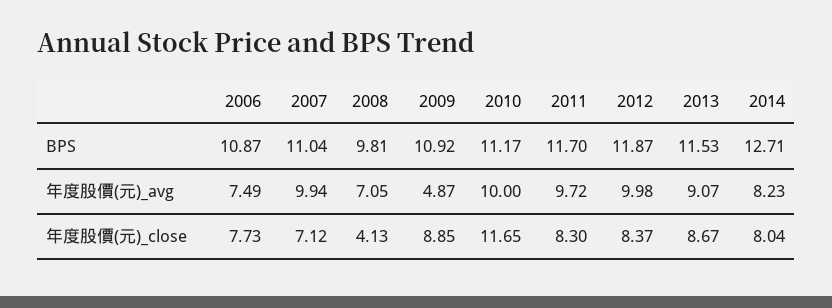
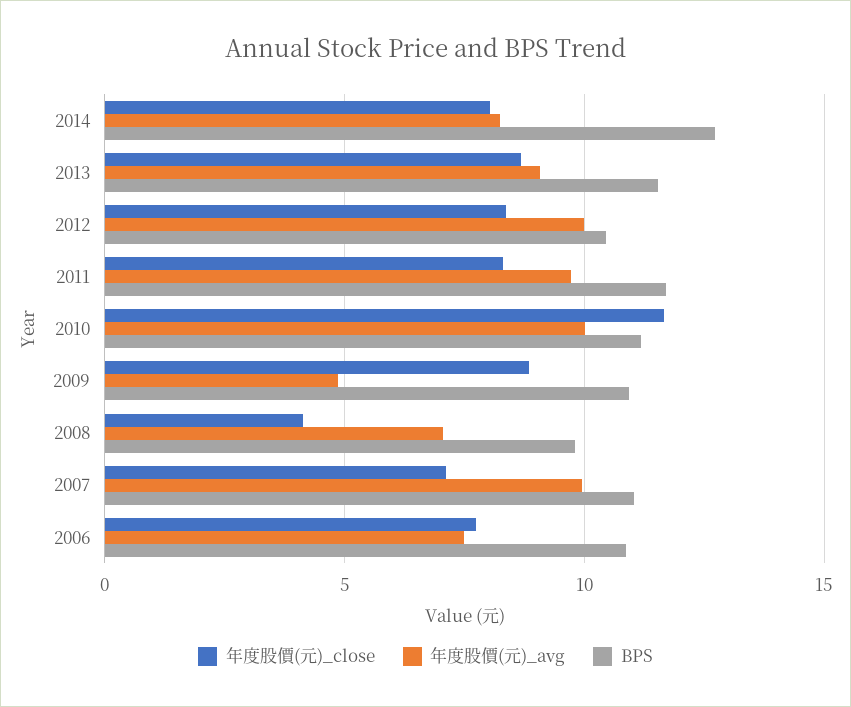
  {
    "BPS": {
      "2006": 10.87,
      "2007": 11.04,
      "2008": 9.81,
      "2009": 10.92,
      "2010": 11.17,
      "2011": 11.7,
-     "2012": 11.87,
+     "2012": 10.5,
      "2013": 11.53,
      "2014": 12.71
    },
    "年度股價(元)_avg": {
      "2006": 7.49,
      "2007": 9.94,
      "2008": 7.05,
      "2009": 4.87,
      "2010": 10,
      "2011": 9.72,
      "2012": 9.98,
      "2013": 9.07,
      "2014": 8.23
    },
    "年度股價(元)_close": {
      "2006": 7.73,
      "2007": 7.12,
      "2008": 4.13,
      "2009": 8.85,
      "2010": 11.65,
      "2011": 8.3,
      "2012": 8.37,
      "2013": 8.67,
      "2014": 8.04
    }
  }

